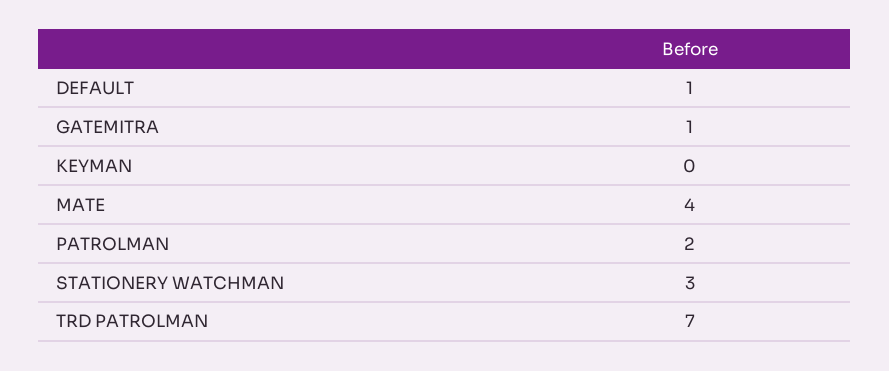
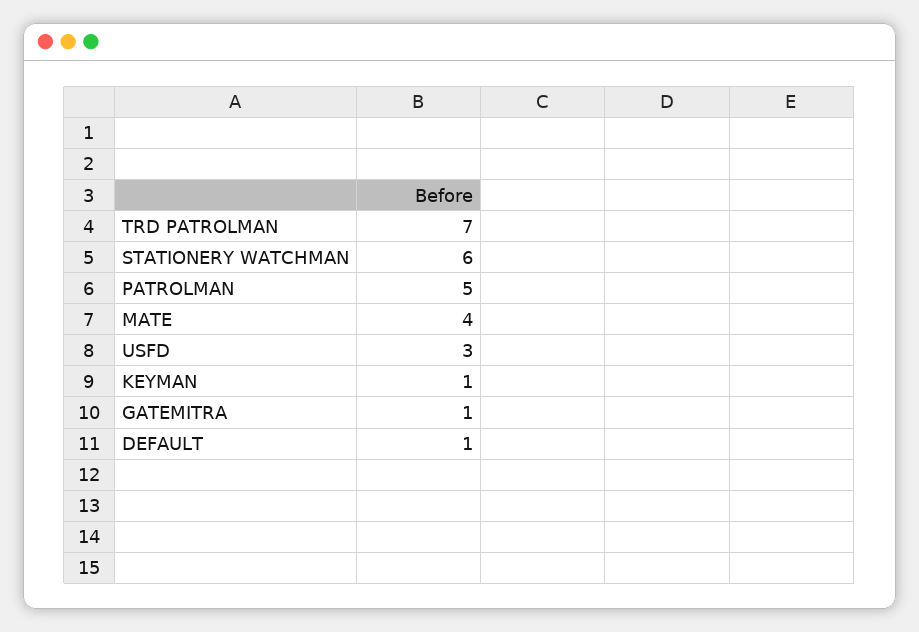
  {
    "DEFAULT": 1,
    "GATEMITRA": 1,
-   "KEYMAN": 0,
+   "KEYMAN": 1,
    "MATE": 4,
-   "PATROLMAN": 2,
+   "PATROLMAN": 5,
-   "STATIONERY WATCHMAN": 3,
+   "STATIONERY WATCHMAN": 6,
-   "TRD PATROLMAN": 7
+   "TRD PATROLMAN": 7,
+   "USFD": 3
  }

